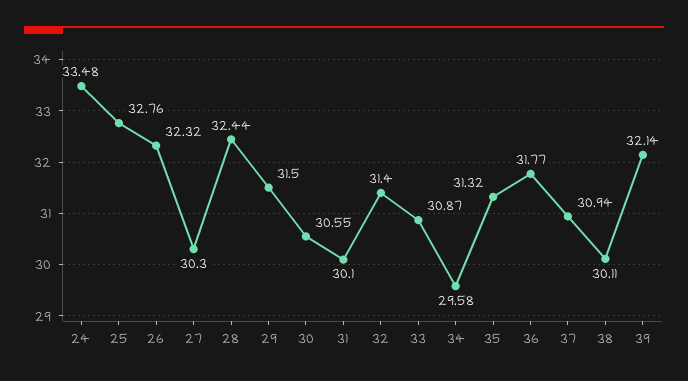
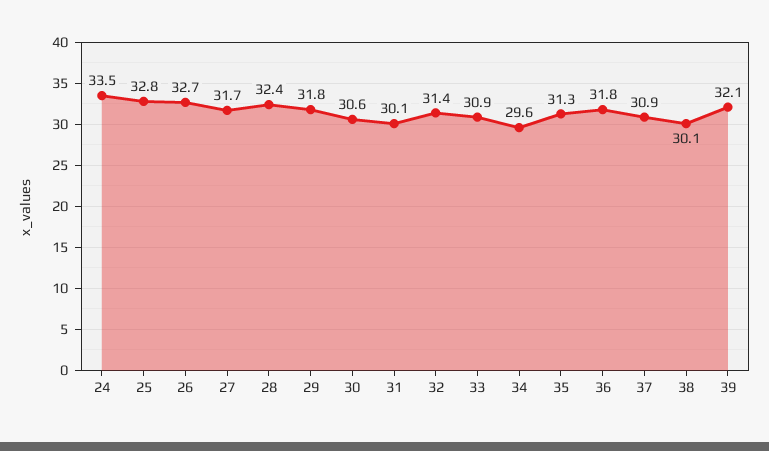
  {
    "24": 33.48,
    "25": 32.76,
-   "26": 32.32,
+   "26": 32.7,
-   "27": 30.3,
+   "27": 31.7,
    "28": 32.44,
-   "29": 31.5,
+   "29": 31.8,
    "30": 30.55,
    "31": 30.1,
    "32": 31.4,
    "33": 30.87,
    "34": 29.58,
    "35": 31.32,
    "36": 31.77,
    "37": 30.94,
    "38": 30.11,
    "39": 32.14
  }

